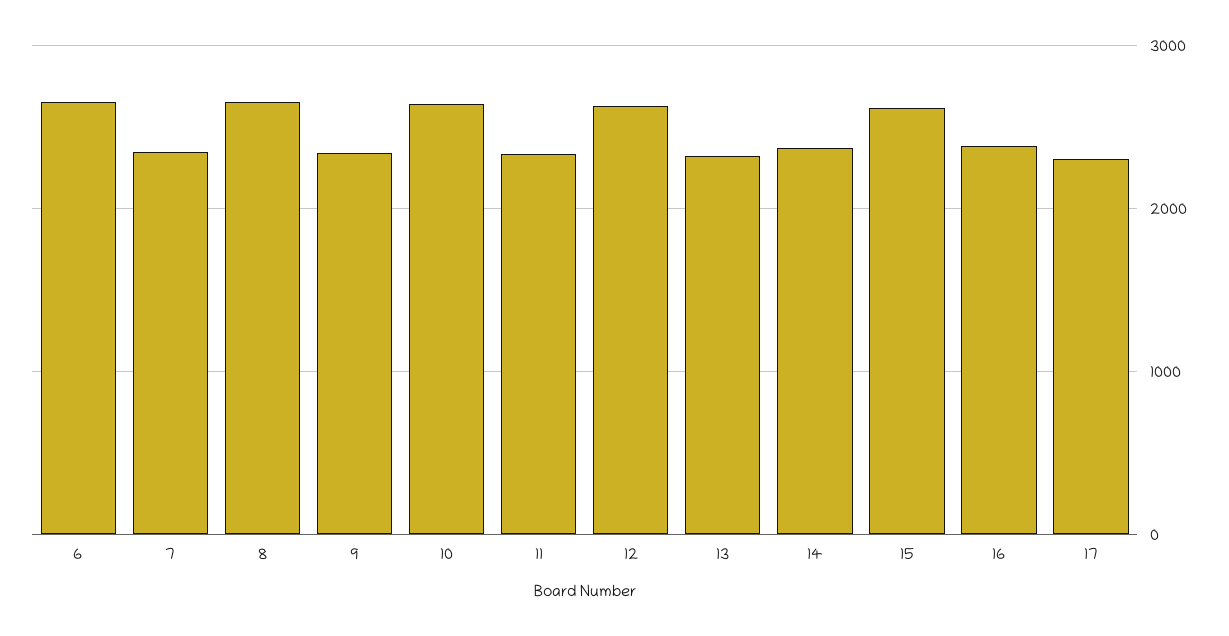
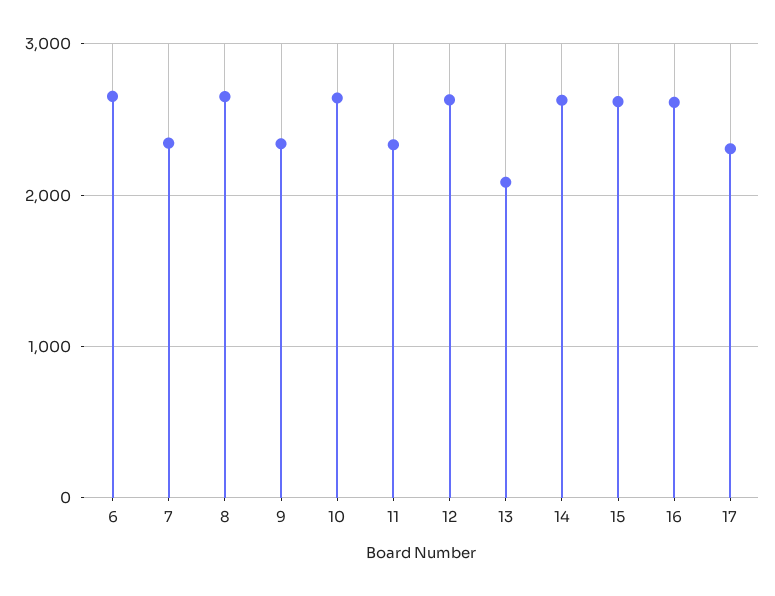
  {
    "6": 2700,
    "7": 2300,
    "8": 2700,
    "9": 2300,
    "10": 2600,
    "11": 2300,
    "12": 2600,
-   "13": 2300,
+   "13": 2100,
-   "14": 2400,
+   "14": 2600,
    "15": 2600,
-   "16": 2400,
+   "16": 2600,
    "17": 2300
  }

